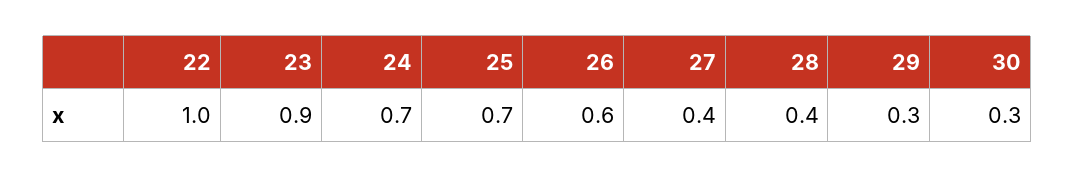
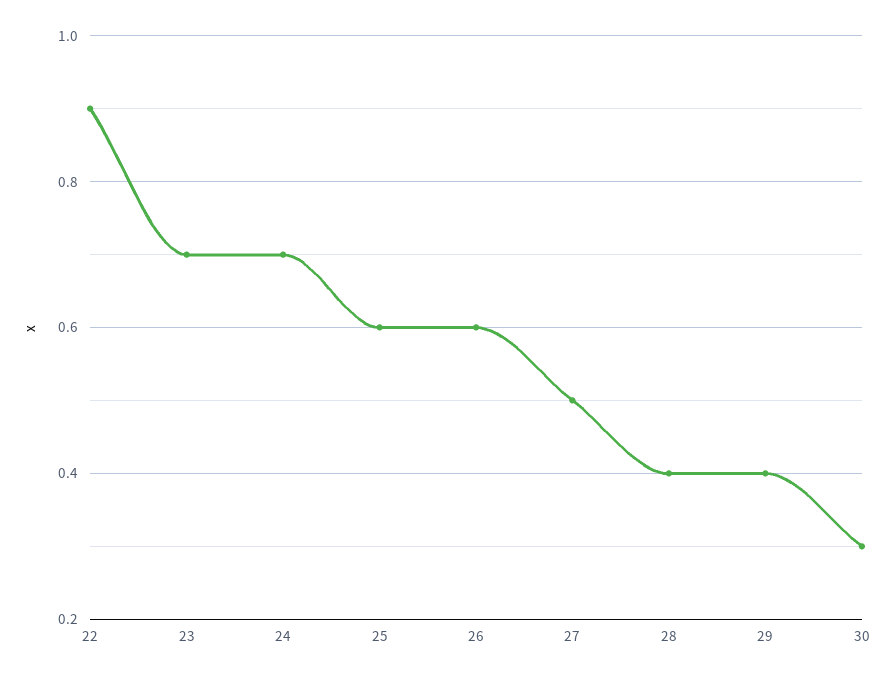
  {
-   "22": 1,
+   "22": 0.9,
-   "23": 0.9,
+   "23": 0.7,
    "24": 0.7,
-   "25": 0.7,
+   "25": 0.6,
    "26": 0.6,
-   "27": 0.4,
+   "27": 0.5,
    "28": 0.4,
-   "29": 0.3,
+   "29": 0.4,
    "30": 0.3
  }

